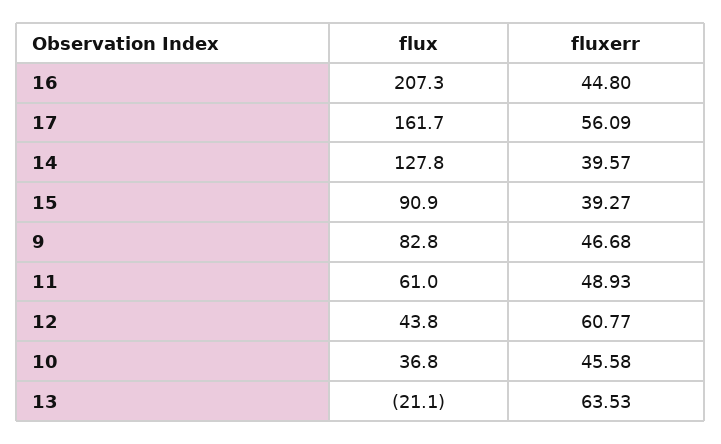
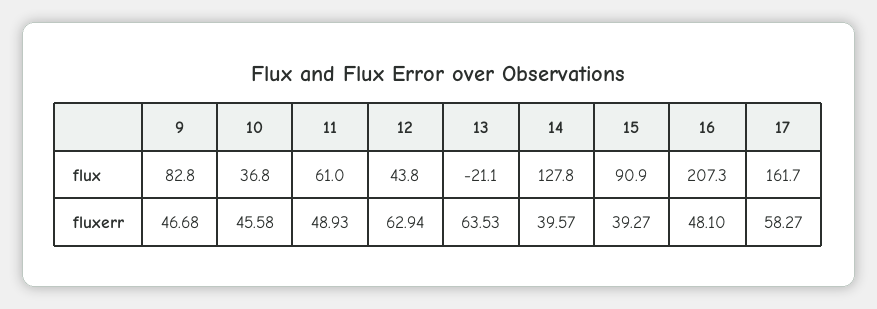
  {
    "flux": {
      "16": 207.3,
      "17": 161.7,
      "14": 127.8,
      "15": 90.9,
      "9": 82.8,
      "11": 61,
      "12": 43.8,
      "10": 36.8,
      "13": -21.1
    },
    "fluxerr": {
-     "16": 44.8,
+     "16": 48.1,
-     "17": 56.09,
+     "17": 58.27,
      "14": 39.57,
      "15": 39.27,
      "9": 46.68,
      "11": 48.93,
-     "12": 60.77,
+     "12": 62.94,
      "10": 45.58,
      "13": 63.53
    }
  }

